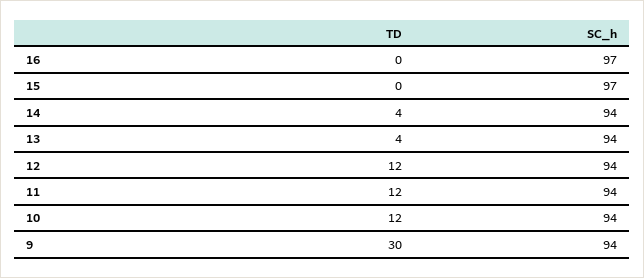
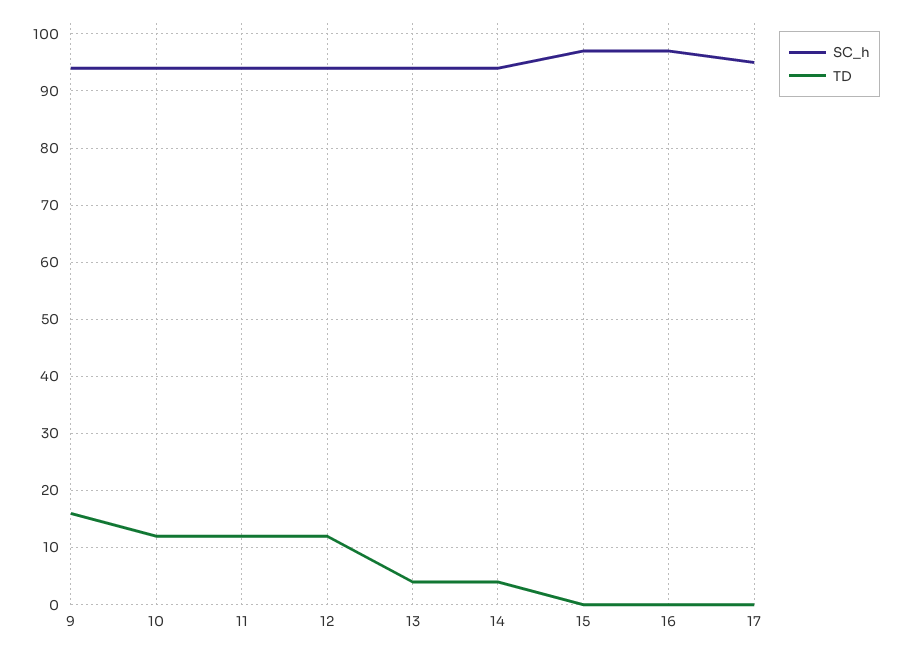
  {
    "TD": {
      "16": 0,
      "15": 0,
      "14": 4,
      "13": 4,
      "12": 12,
      "11": 12,
      "10": 12,
-     "9": 30
+     "9": 15,
+     "17": 0
    },
    "SC_h": {
      "16": 97,
      "15": 97,
      "14": 94,
      "13": 94,
      "12": 94,
      "11": 94,
      "10": 94,
-     "9": 94
+     "9": 94,
+     "17": 95
    }
  }

